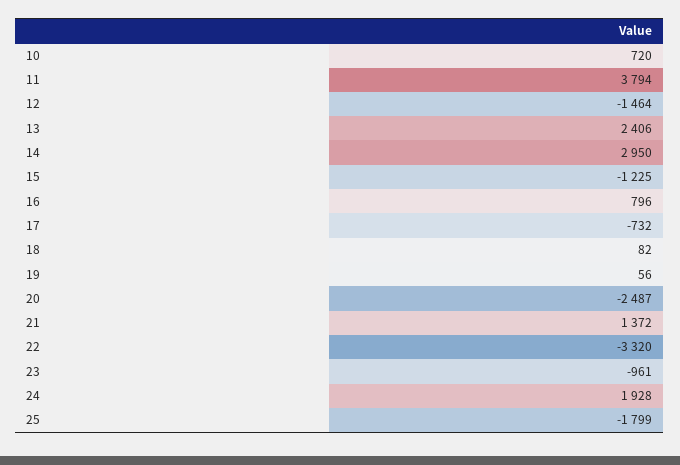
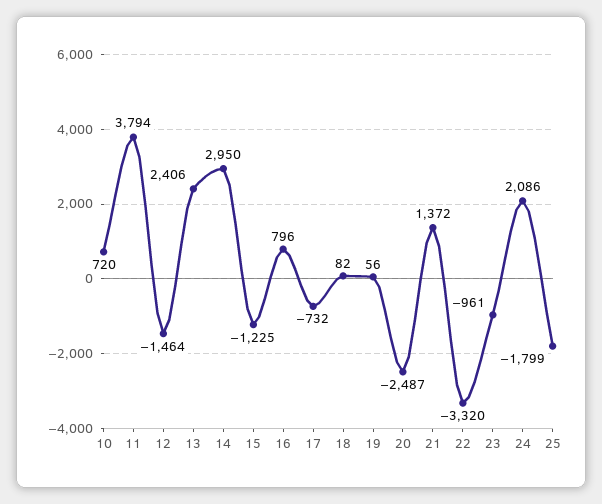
  {
    "10": 720,
    "11": 3794,
    "12": -1464,
    "13": 2406,
    "14": 2950,
    "15": -1225,
    "16": 796,
    "17": -732,
    "18": 82,
    "19": 56,
    "20": -2487,
    "21": 1372,
    "22": -3320,
    "23": -961,
-   "24": 1928,
+   "24": 2086,
    "25": -1799
  }

